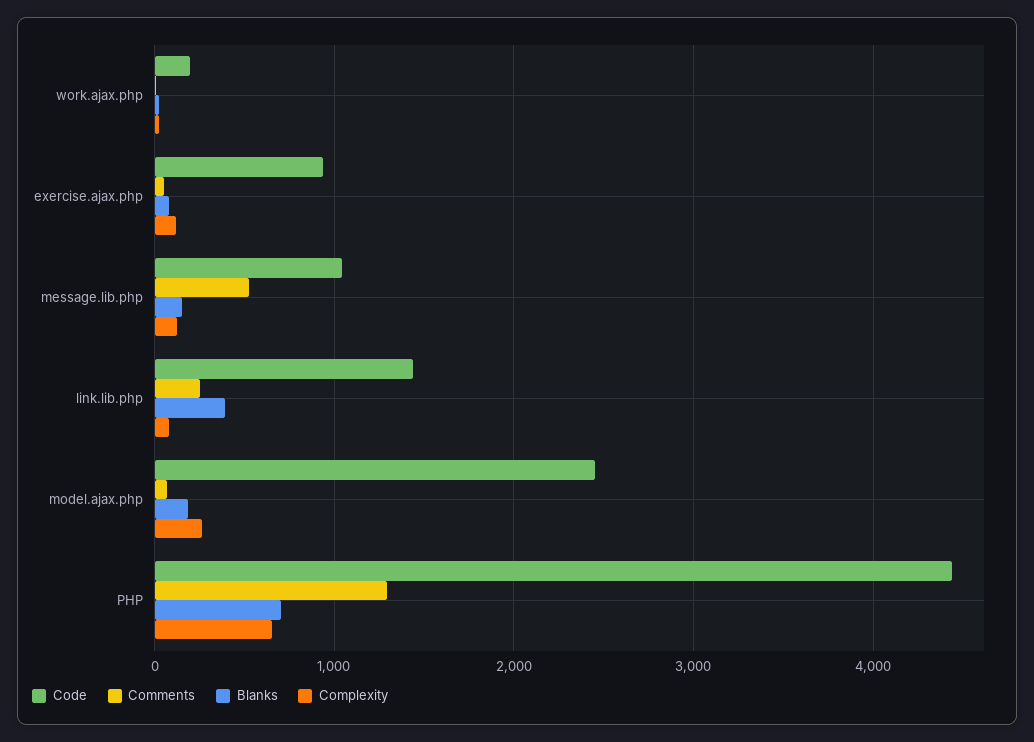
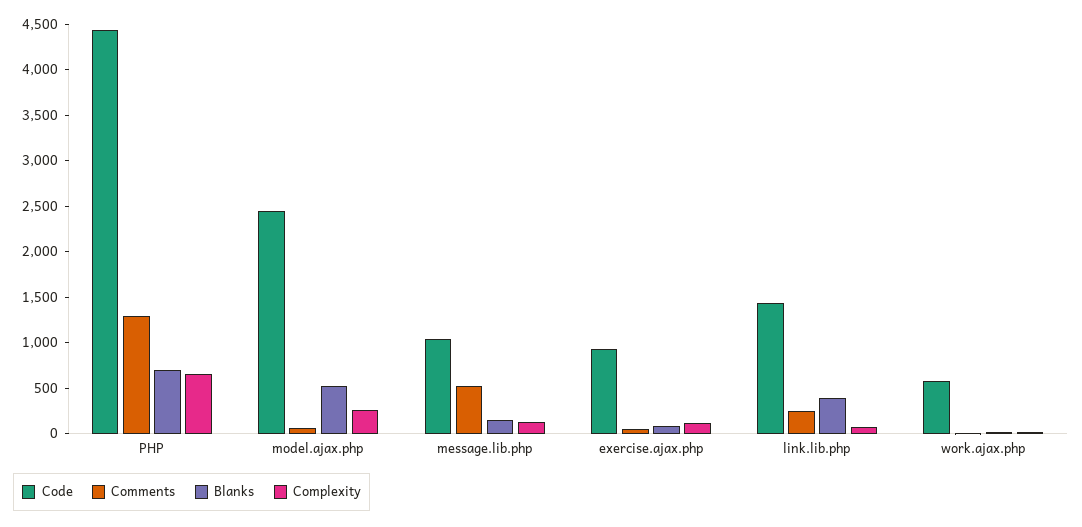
  {
    "Code": {
-     "work.ajax.php": 200,
+     "work.ajax.php": 600,
      "exercise.ajax.php": 900,
      "message.lib.php": 1000,
      "link.lib.php": 1400,
      "model.ajax.php": 2500,
      "PHP": 4400
    },
    "Comments": {
      "work.ajax.php": 0,
      "exercise.ajax.php": 100,
      "message.lib.php": 500,
      "link.lib.php": 300,
      "model.ajax.php": 100,
      "PHP": 1300
    },
    "Blanks": {
      "work.ajax.php": 0,
      "exercise.ajax.php": 100,
      "message.lib.php": 200,
      "link.lib.php": 400,
-     "model.ajax.php": 200,
+     "model.ajax.php": 500,
      "PHP": 700
    },
    "Complexity": {
      "work.ajax.php": 0,
      "exercise.ajax.php": 100,
      "message.lib.php": 100,
      "link.lib.php": 100,
      "model.ajax.php": 300,
      "PHP": 700
    }
  }

